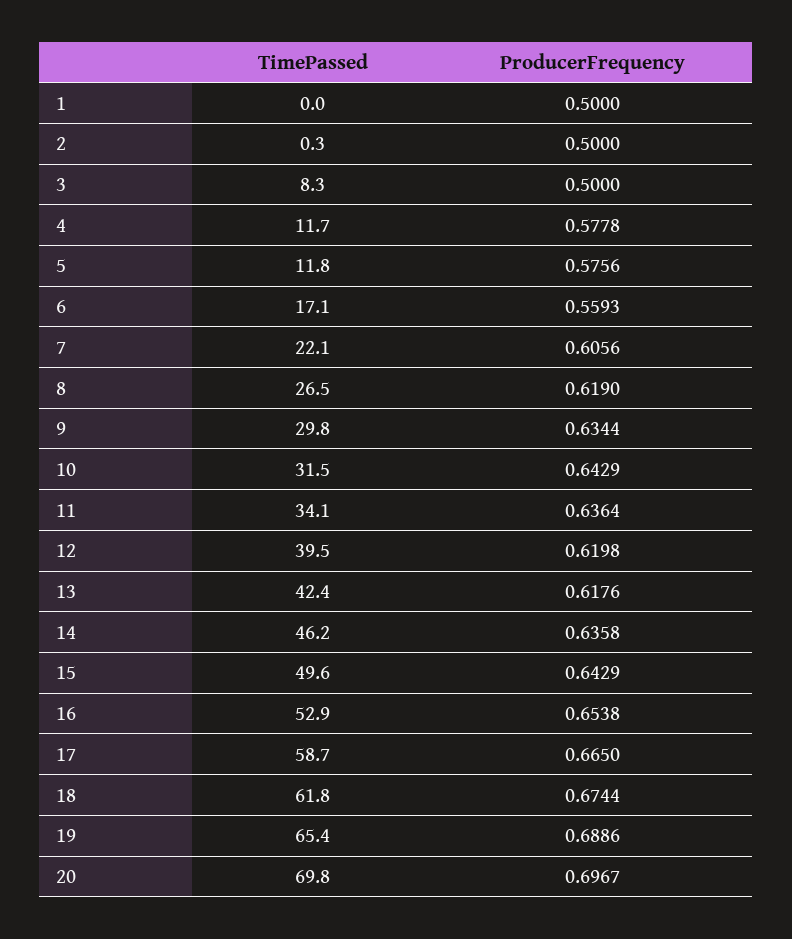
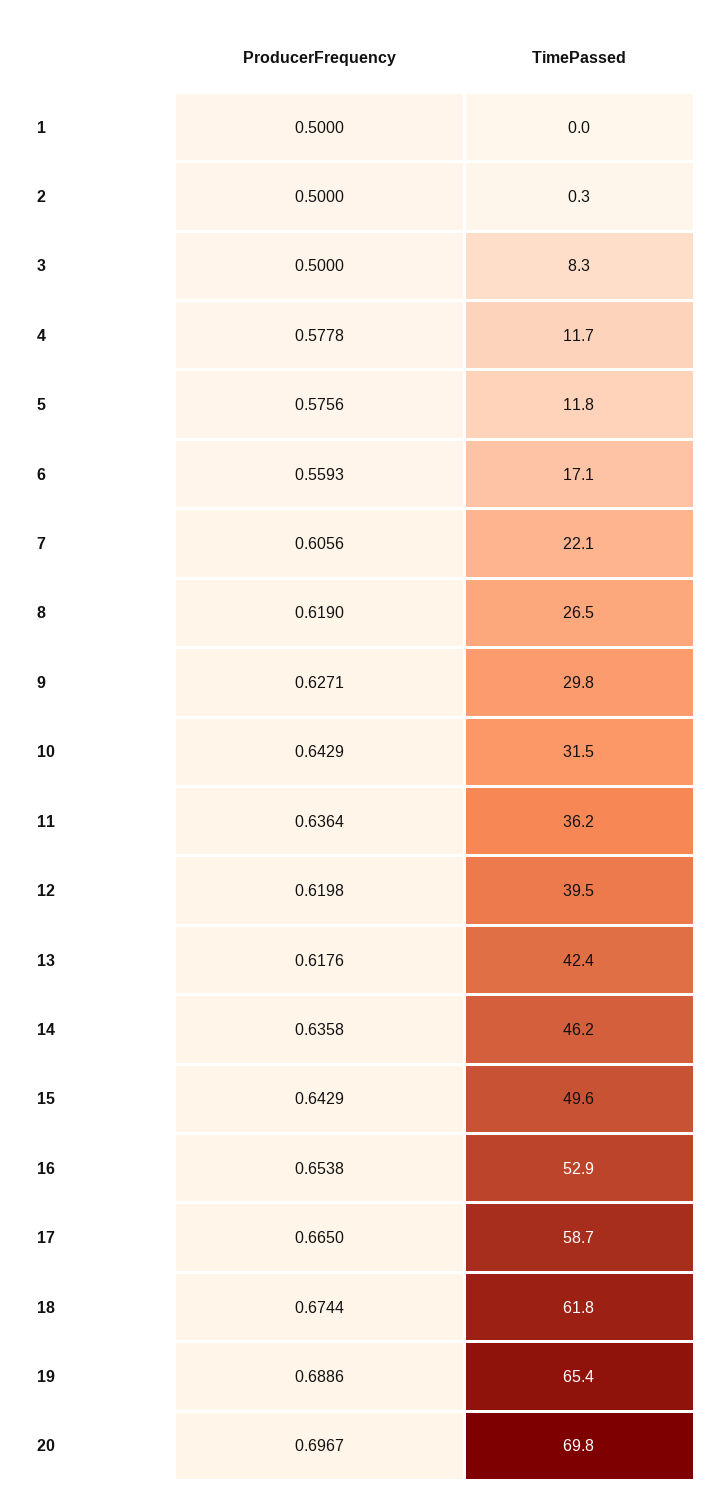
  {
    "TimePassed": {
      "1": 0,
      "2": 0.3,
      "3": 8.3,
      "4": 11.7,
      "5": 11.8,
      "6": 17.1,
      "7": 22.1,
      "8": 26.5,
      "9": 29.8,
      "10": 31.5,
-     "11": 34.1,
+     "11": 36.2,
      "12": 39.5,
      "13": 42.4,
      "14": 46.2,
      "15": 49.6,
      "16": 52.9,
      "17": 58.7,
      "18": 61.8,
      "19": 65.4,
      "20": 69.8
    },
    "ProducerFrequency": {
      "1": 0.5,
      "2": 0.5,
      "3": 0.5,
      "4": 0.5778,
      "5": 0.5756,
      "6": 0.5593,
      "7": 0.6056,
      "8": 0.619,
-     "9": 0.6344,
+     "9": 0.6271,
      "10": 0.6429,
      "11": 0.6364,
      "12": 0.6198,
      "13": 0.6176,
      "14": 0.6358,
      "15": 0.6429,
      "16": 0.6538,
      "17": 0.665,
      "18": 0.6744,
      "19": 0.6886,
      "20": 0.6967
    }
  }

